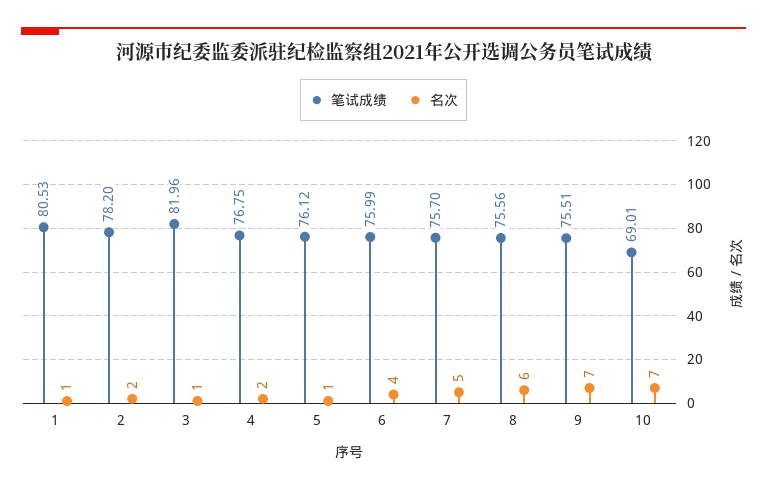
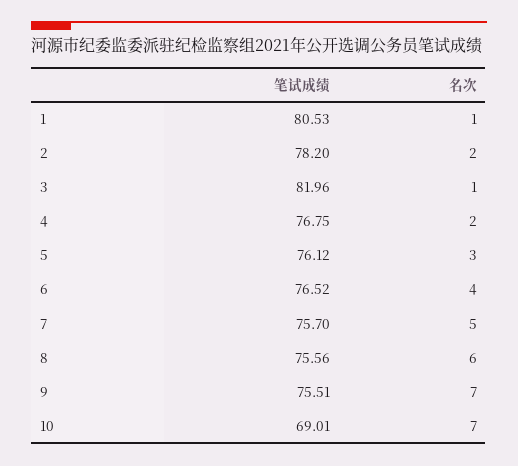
  {
    "笔试成绩": {
      "1": 80.53,
      "2": 78.2,
      "3": 81.96,
      "4": 76.75,
      "5": 76.12,
-     "6": 75.99,
+     "6": 76.52,
      "7": 75.7,
      "8": 75.56,
      "9": 75.51,
      "10": 69.01
    },
    "名次": {
      "1": 1,
      "2": 2,
      "3": 1,
      "4": 2,
-     "5": 1,
+     "5": 3,
      "6": 4,
      "7": 5,
      "8": 6,
      "9": 7,
      "10": 7
    }
  }

